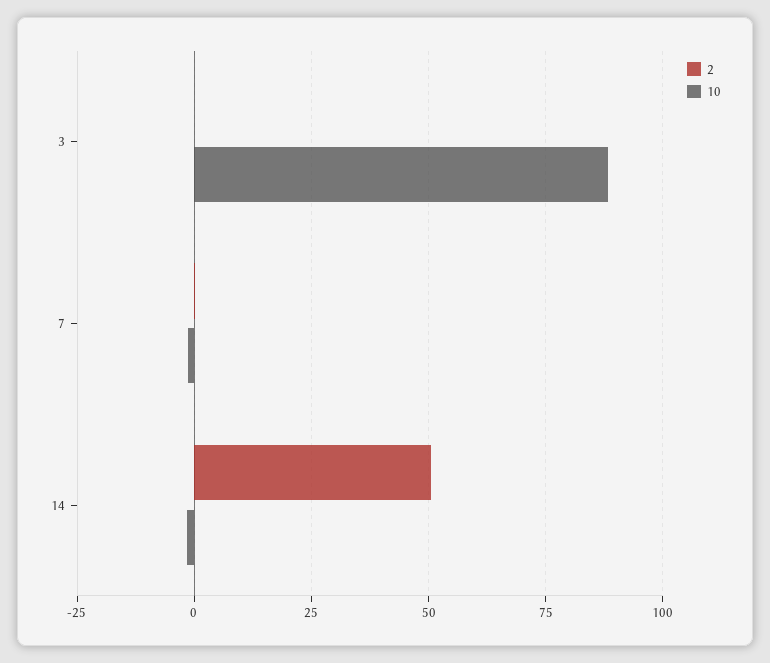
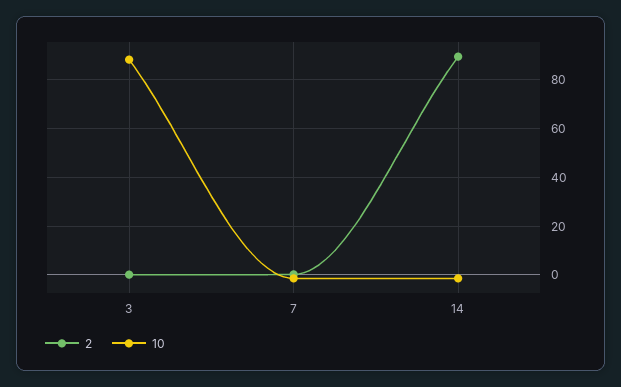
  {
    "2": {
      "3": 0,
      "7": 0,
-     "14": 50
+     "14": 90
    },
    "10": {
      "3": 87.5,
      "7": -2.5,
      "14": -2.5
    }
  }

